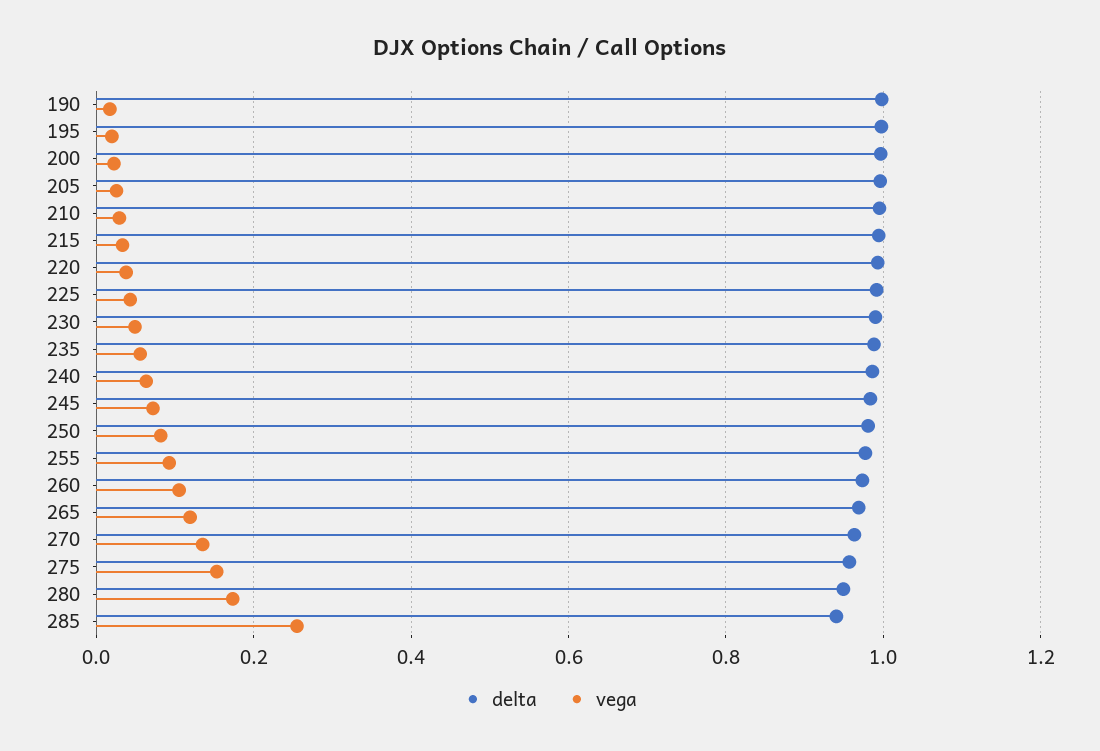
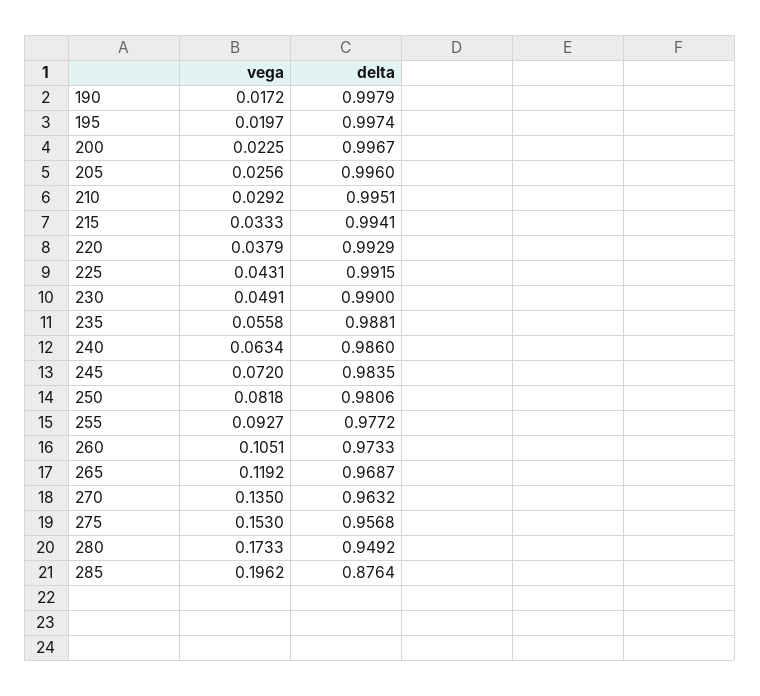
  {
    "delta": {
      "190": 0.9979,
      "195": 0.9974,
      "200": 0.9967,
      "205": 0.996,
      "210": 0.9951,
      "215": 0.9941,
      "220": 0.9929,
      "225": 0.9915,
      "230": 0.99,
      "235": 0.9881,
      "240": 0.986,
      "245": 0.9835,
      "250": 0.9806,
      "255": 0.9772,
      "260": 0.9733,
      "265": 0.9687,
      "270": 0.9632,
      "275": 0.9568,
      "280": 0.9492,
-     "285": 0.94
+     "285": 0.8764
    },
    "vega": {
      "190": 0.0172,
      "195": 0.0197,
      "200": 0.0225,
      "205": 0.0256,
      "210": 0.0292,
      "215": 0.0333,
      "220": 0.0379,
      "225": 0.0431,
      "230": 0.0491,
      "235": 0.0558,
      "240": 0.0634,
      "245": 0.072,
      "250": 0.0818,
      "255": 0.0927,
      "260": 0.1051,
      "265": 0.1192,
      "270": 0.135,
      "275": 0.153,
      "280": 0.1733,
-     "285": 0.26
+     "285": 0.1962
    }
  }

